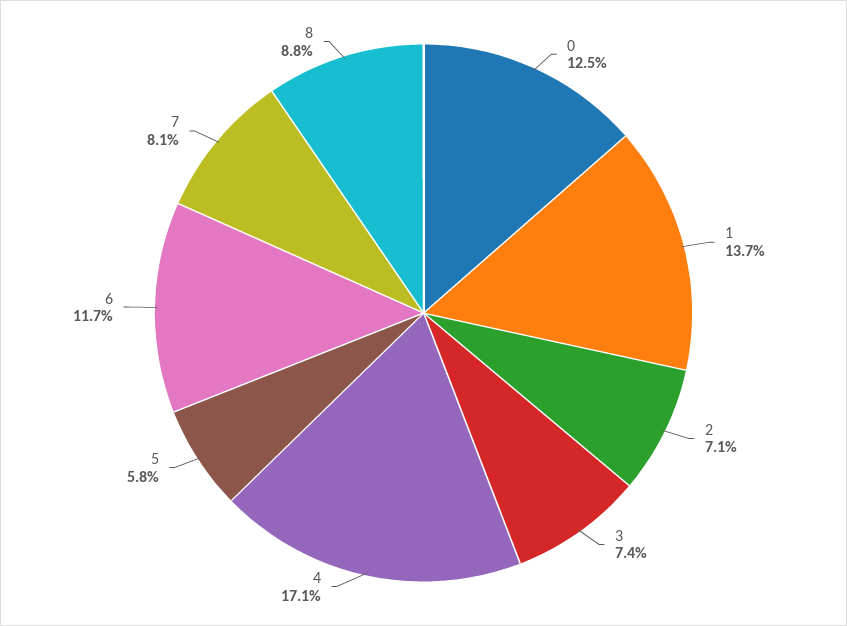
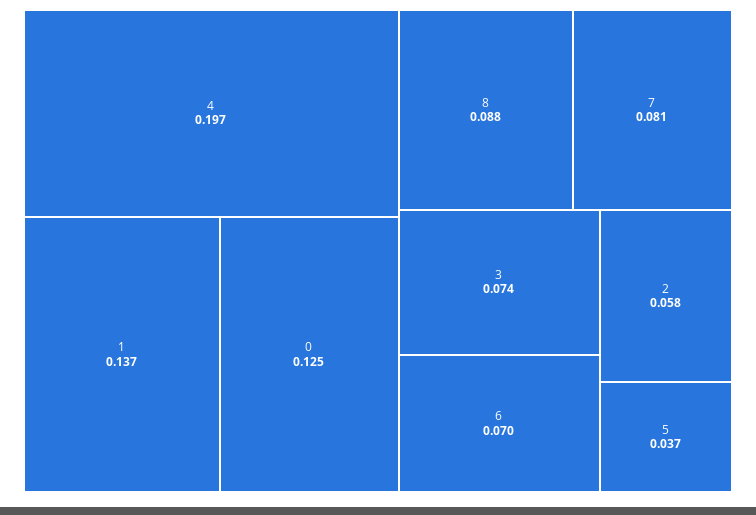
  {
    "0": 0.125,
    "1": 0.137,
-   "2": 0.071,
+   "2": 0.058,
    "3": 0.074,
-   "4": 0.171,
+   "4": 0.197,
-   "5": 0.058,
+   "5": 0.037,
-   "6": 0.117,
+   "6": 0.07,
    "7": 0.081,
    "8": 0.088
  }

